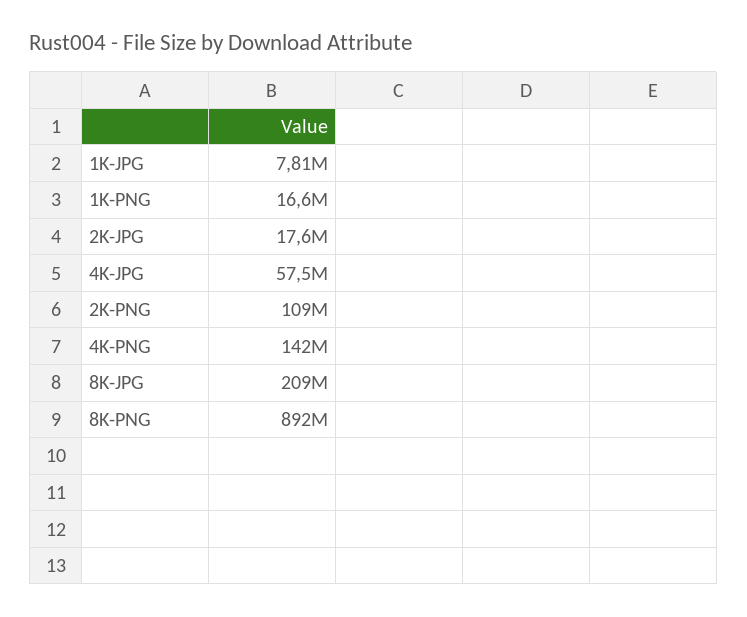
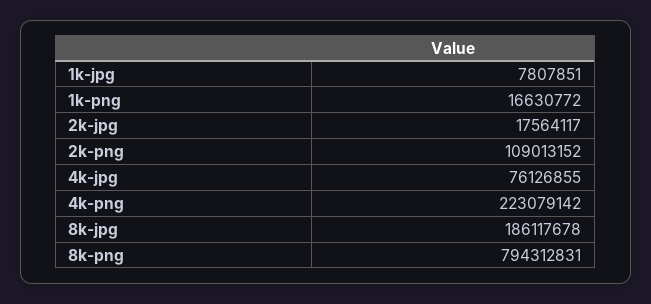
  {
    "1K-JPG": 7807851,
    "1K-PNG": 16630772,
    "2K-JPG": 17564117,
-   "4K-JPG": 57500000,
+   "4K-JPG": 76126855,
    "2K-PNG": 109013152,
-   "4K-PNG": 142000000,
+   "4K-PNG": 223079142,
-   "8K-JPG": 209000000,
+   "8K-JPG": 186117678,
-   "8K-PNG": 892000000
+   "8K-PNG": 794312831
  }

